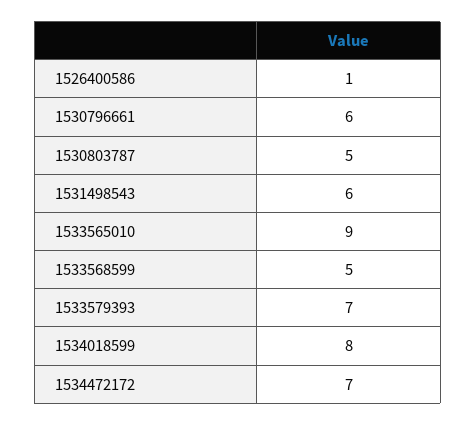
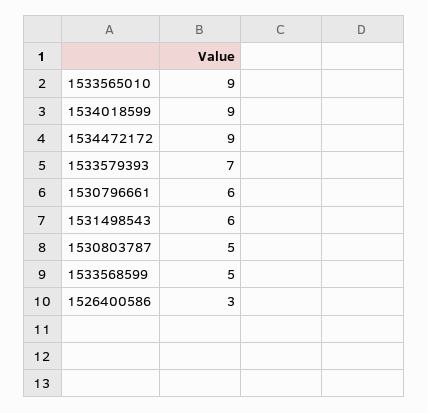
  {
-   "1526400586": 1,
+   "1526400586": 3,
    "1530796661": 6,
    "1530803787": 5,
    "1531498543": 6,
    "1533565010": 9,
    "1533568599": 5,
    "1533579393": 7,
-   "1534018599": 8,
+   "1534018599": 9,
-   "1534472172": 7
+   "1534472172": 9
  }

